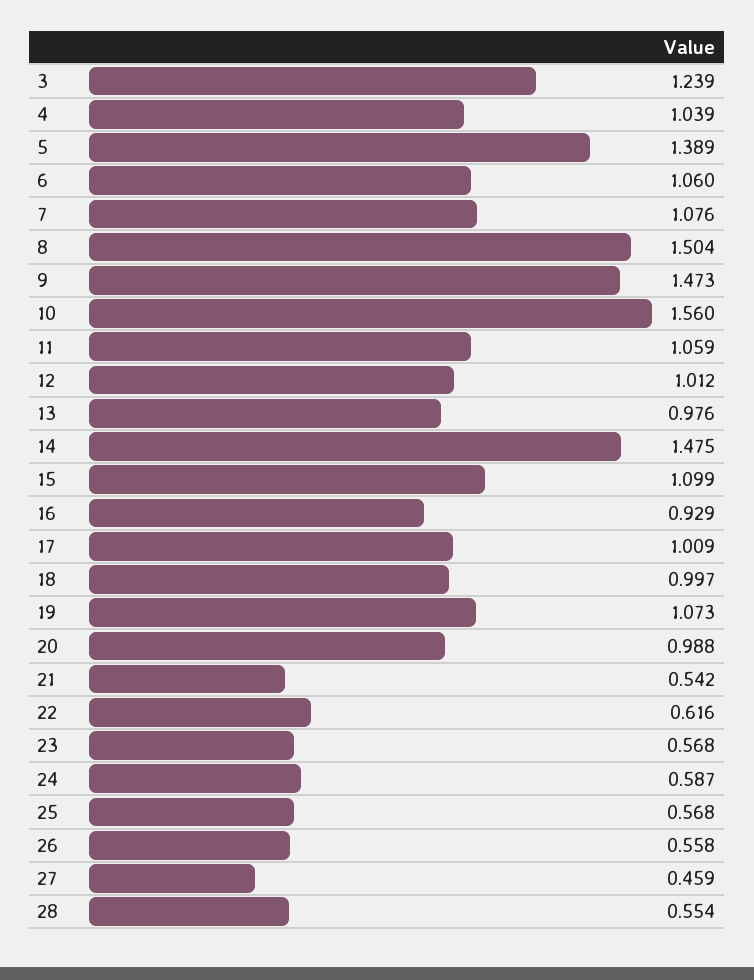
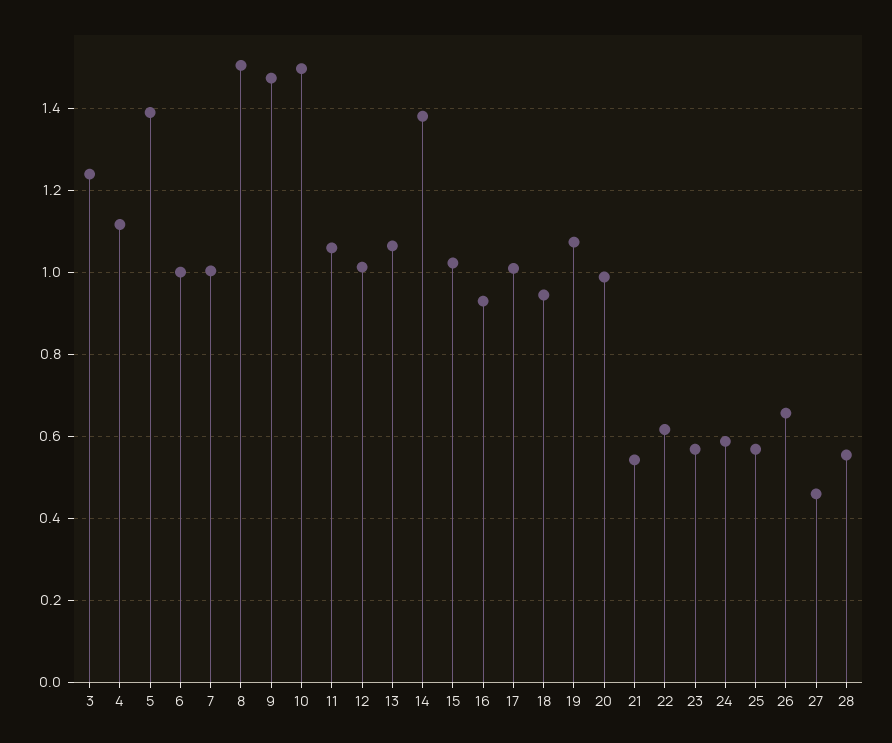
  {
    "3": 1.239,
-   "4": 1.039,
+   "4": 1.12,
    "5": 1.389,
-   "6": 1.06,
+   "6": 1,
-   "7": 1.076,
+   "7": 1,
    "8": 1.504,
    "9": 1.473,
-   "10": 1.56,
+   "10": 1.5,
    "11": 1.059,
    "12": 1.012,
-   "13": 0.976,
+   "13": 1.06,
-   "14": 1.475,
+   "14": 1.38,
-   "15": 1.099,
+   "15": 1.02,
    "16": 0.929,
    "17": 1.009,
-   "18": 0.997,
+   "18": 0.94,
    "19": 1.073,
    "20": 0.988,
    "21": 0.542,
    "22": 0.616,
    "23": 0.568,
    "24": 0.587,
    "25": 0.568,
-   "26": 0.558,
+   "26": 0.66,
    "27": 0.459,
    "28": 0.554
  }

